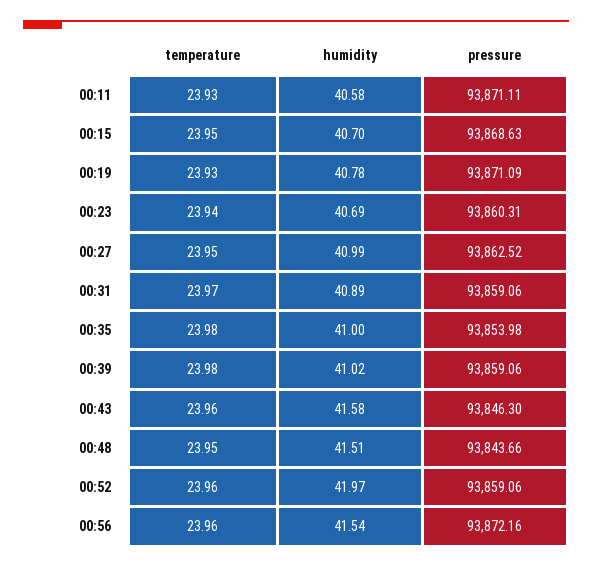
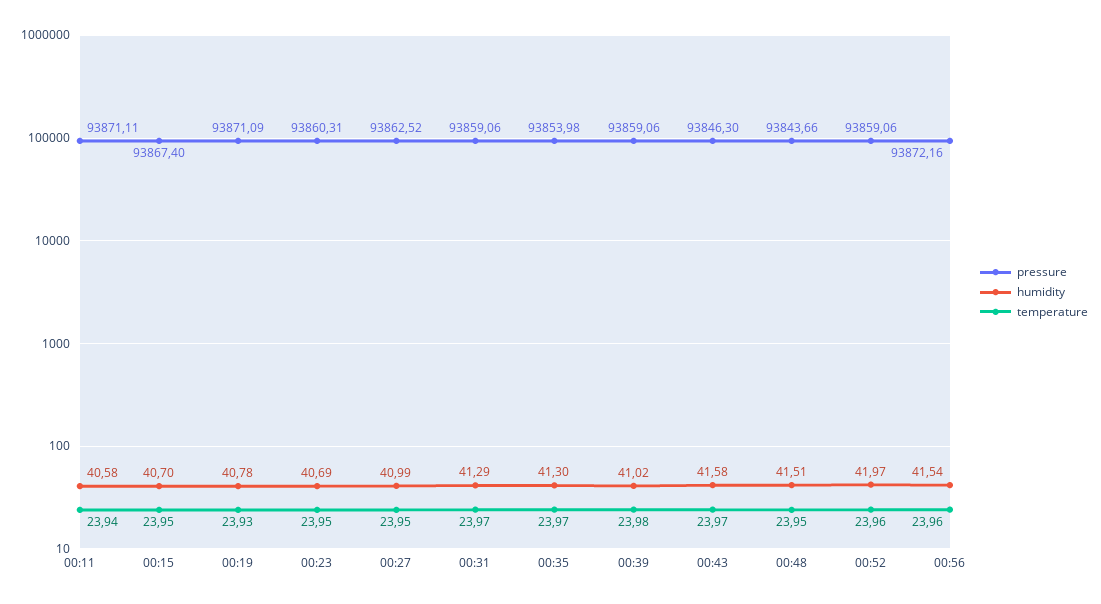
  {
    "temperature": {
-     "00:11": 23.93,
+     "00:11": 23.94,
      "00:15": 23.95,
      "00:19": 23.93,
-     "00:23": 23.94,
+     "00:23": 23.95,
      "00:27": 23.95,
      "00:31": 23.97,
-     "00:35": 23.98,
+     "00:35": 23.97,
      "00:39": 23.98,
-     "00:43": 23.96,
+     "00:43": 23.97,
      "00:48": 23.95,
      "00:52": 23.96,
      "00:56": 23.96
    },
    "humidity": {
      "00:11": 40.58,
      "00:15": 40.7,
      "00:19": 40.78,
      "00:23": 40.69,
      "00:27": 40.99,
-     "00:31": 40.89,
+     "00:31": 41.29,
-     "00:35": 41,
+     "00:35": 41.3,
      "00:39": 41.02,
      "00:43": 41.58,
      "00:48": 41.51,
      "00:52": 41.97,
      "00:56": 41.54
    },
    "pressure": {
      "00:11": 93871.11,
-     "00:15": 93868.63,
+     "00:15": 93867.4,
      "00:19": 93871.09,
      "00:23": 93860.31,
      "00:27": 93862.52,
      "00:31": 93859.06,
      "00:35": 93853.98,
      "00:39": 93859.06,
      "00:43": 93846.3,
      "00:48": 93843.66,
      "00:52": 93859.06,
      "00:56": 93872.16
    }
  }

